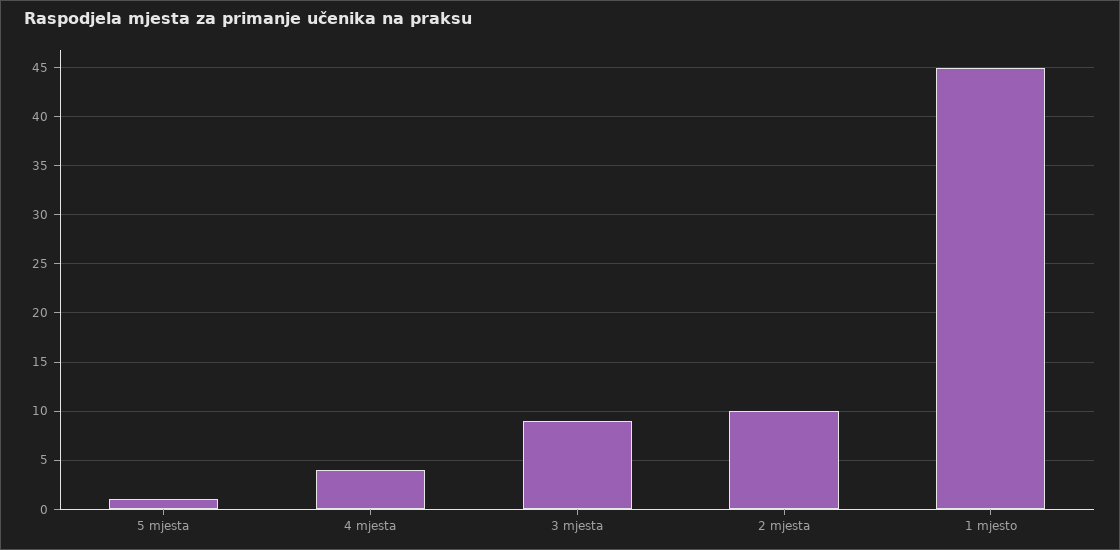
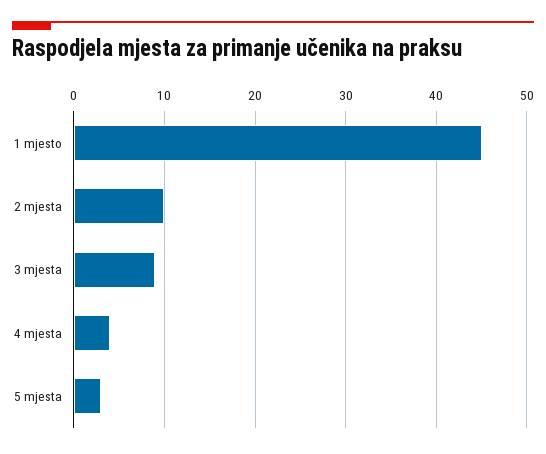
  {
-   "5 mjesta": 1,
+   "5 mjesta": 3,
    "4 mjesta": 4,
    "3 mjesta": 9,
    "2 mjesta": 10,
    "1 mjesto": 45
  }

